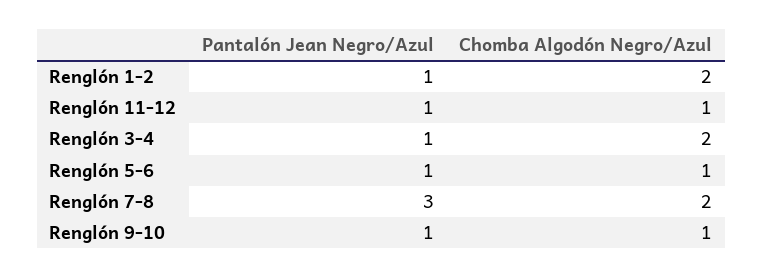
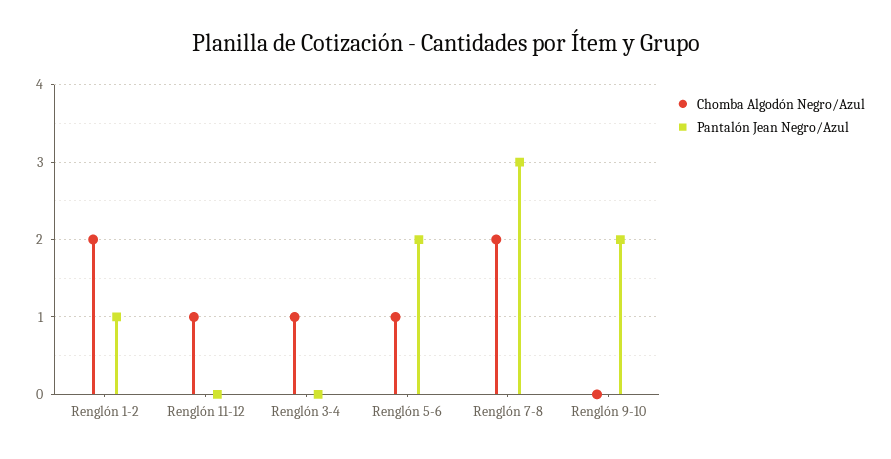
  {
    "Pantalón Jean Negro/Azul": {
      "Renglón 1-2": 1,
-     "Renglón 11-12": 1,
+     "Renglón 11-12": 0,
-     "Renglón 3-4": 1,
+     "Renglón 3-4": 0,
-     "Renglón 5-6": 1,
+     "Renglón 5-6": 2,
      "Renglón 7-8": 3,
-     "Renglón 9-10": 1
+     "Renglón 9-10": 2
    },
    "Chomba Algodón Negro/Azul": {
      "Renglón 1-2": 2,
      "Renglón 11-12": 1,
-     "Renglón 3-4": 2,
+     "Renglón 3-4": 1,
      "Renglón 5-6": 1,
      "Renglón 7-8": 2,
-     "Renglón 9-10": 1
+     "Renglón 9-10": 0
    }
  }

